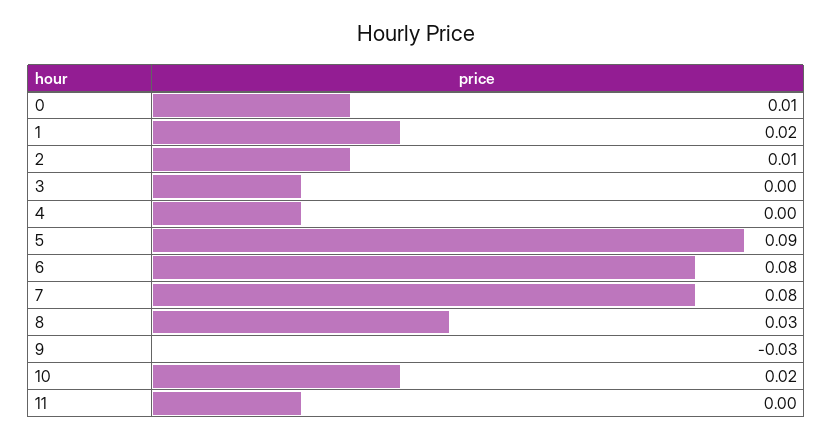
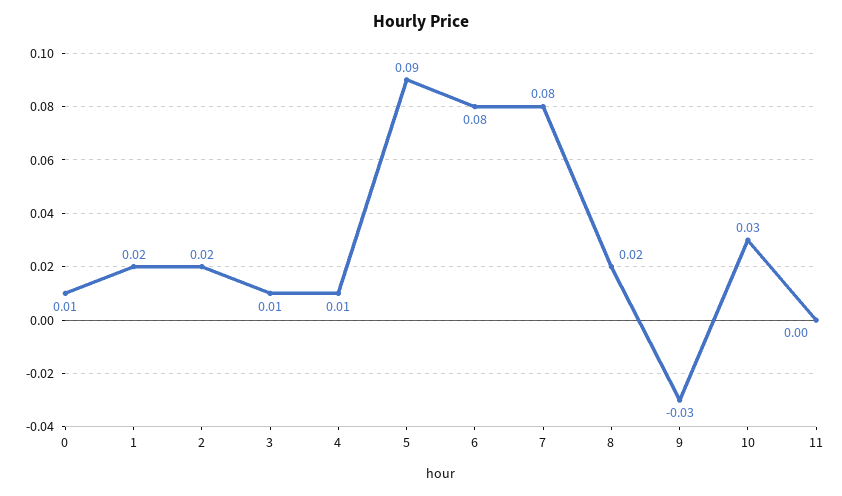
  {
    "0": 0.01,
    "1": 0.02,
-   "2": 0.01,
+   "2": 0.02,
-   "3": 0,
+   "3": 0.01,
-   "4": 0,
+   "4": 0.01,
    "5": 0.09,
    "6": 0.08,
    "7": 0.08,
-   "8": 0.03,
+   "8": 0.02,
    "9": -0.03,
-   "10": 0.02,
+   "10": 0.03,
    "11": 0
  }

